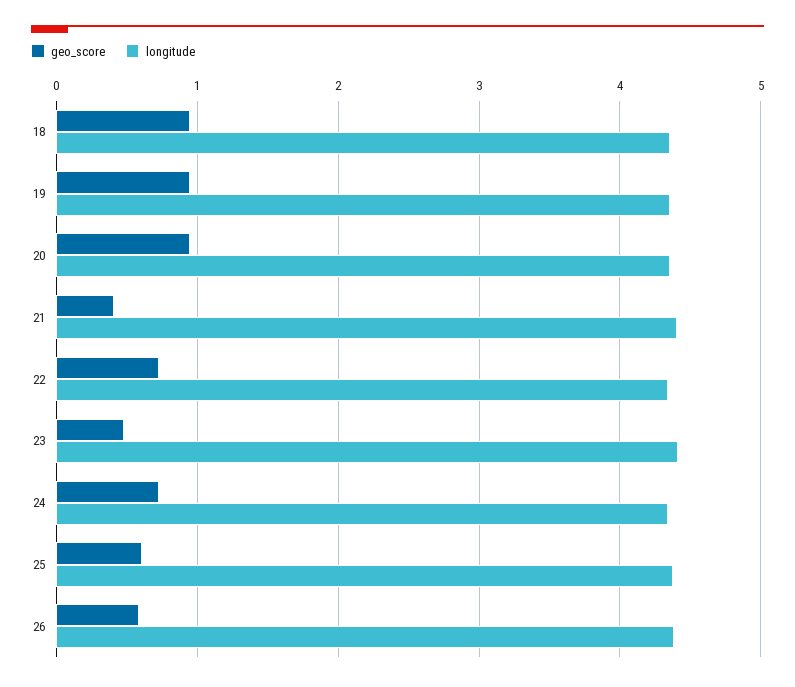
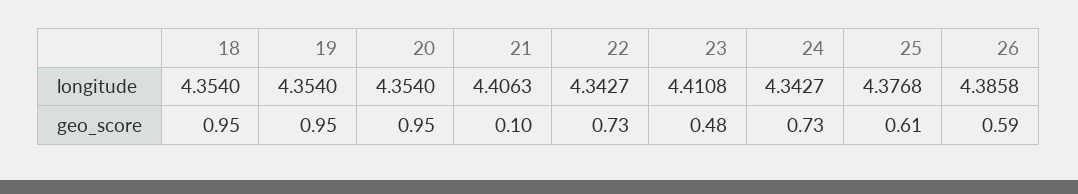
  {
    "geo_score": {
      "18": 0.95,
      "19": 0.95,
      "20": 0.95,
-     "21": 0.4,
+     "21": 0.1,
      "22": 0.73,
      "23": 0.48,
      "24": 0.73,
      "25": 0.61,
      "26": 0.59
    },
    "longitude": {
      "18": 4.354,
      "19": 4.354,
      "20": 4.354,
      "21": 4.4063,
      "22": 4.3427,
      "23": 4.4108,
      "24": 4.3427,
      "25": 4.3768,
      "26": 4.3858
    }
  }

